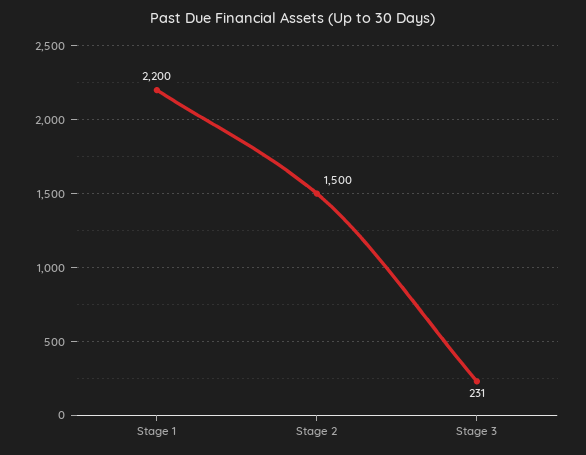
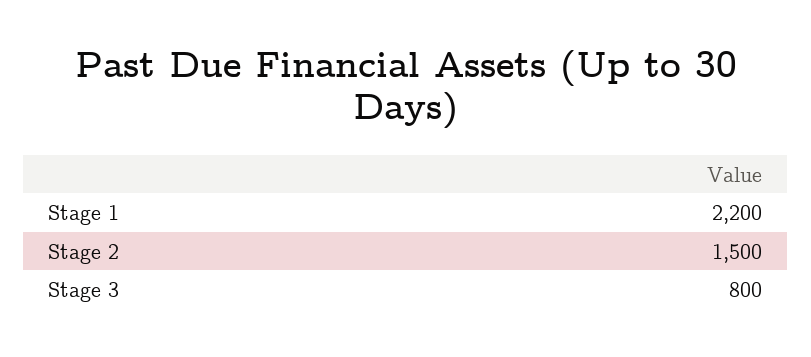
  {
    "Stage 1": 2200,
    "Stage 2": 1500,
-   "Stage 3": 231
+   "Stage 3": 800
  }

